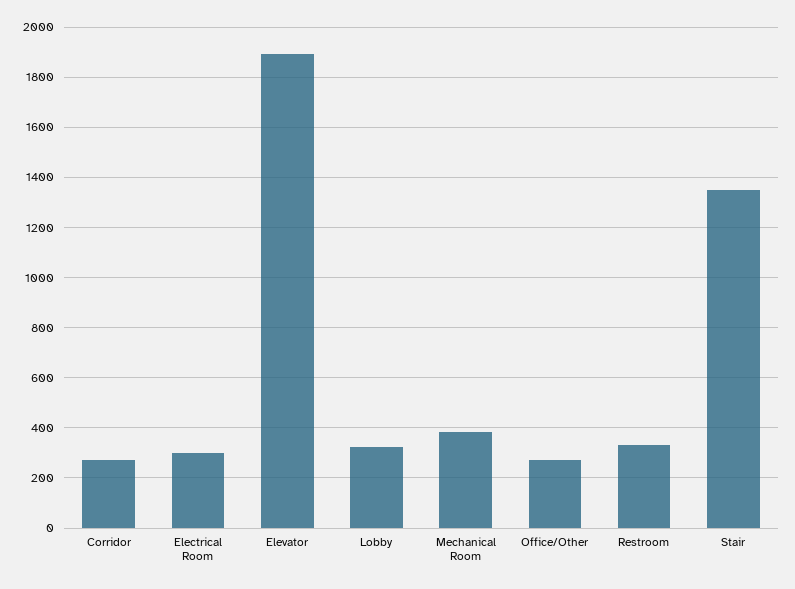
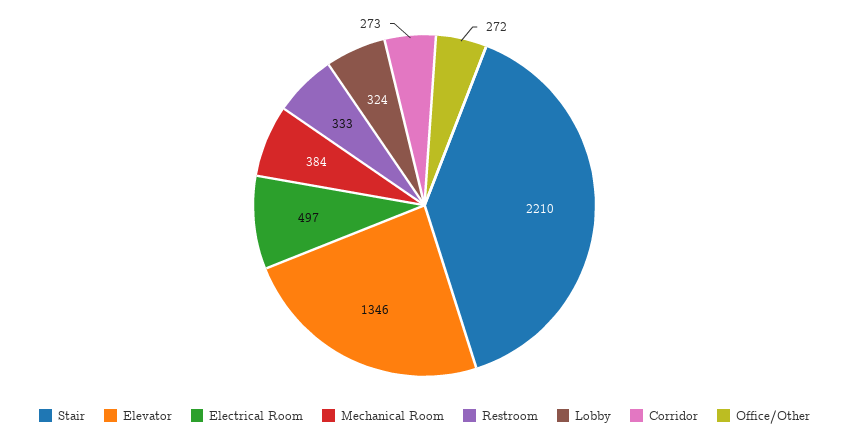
  {
    "Corridor": 273,
-   "Electrical Room": 300,
+   "Electrical Room": 497,
-   "Elevator": 1900,
+   "Elevator": 1346,
    "Lobby": 324,
    "Mechanical Room": 384,
    "Office/Other": 272,
    "Restroom": 333,
-   "Stair": 1350
+   "Stair": 2210
  }

